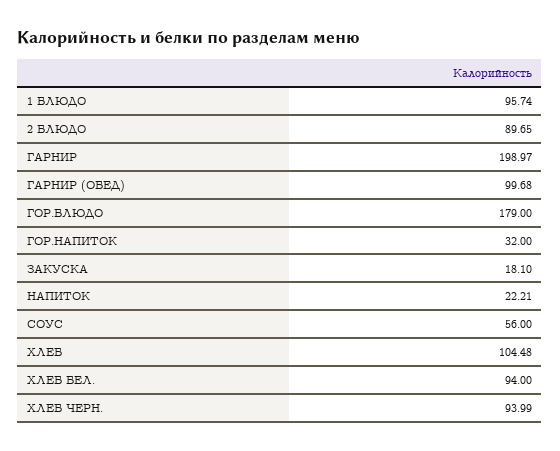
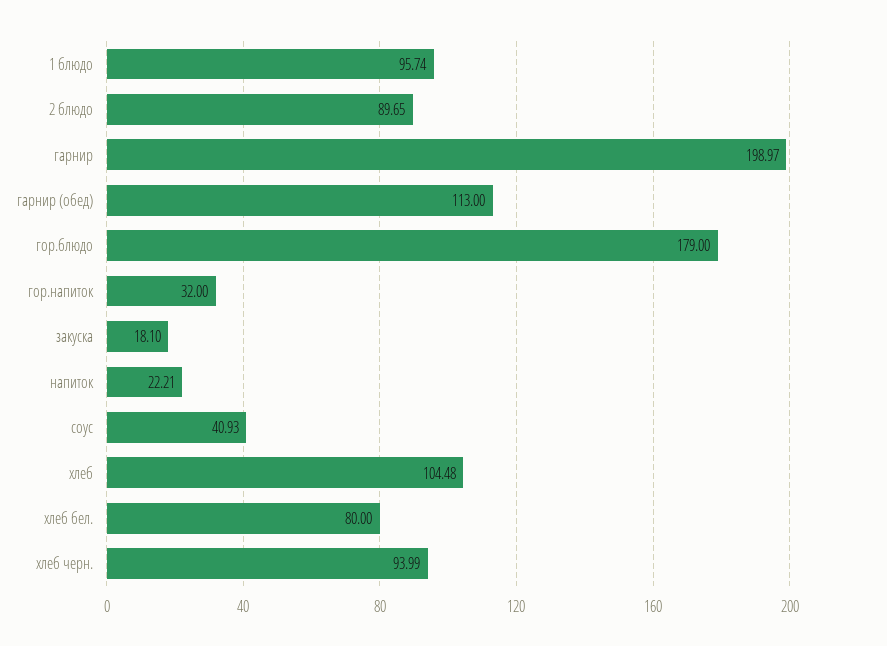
  {
    "1 БЛЮДО": 95.74,
    "2 БЛЮДО": 89.65,
    "ГАРНИР": 198.97,
-   "ГАРНИР (ОБЕД)": 99.68,
+   "ГАРНИР (ОБЕД)": 113,
    "ГОР.БЛЮДО": 179,
    "ГОР.НАПИТОК": 32,
    "ЗАКУСКА": 18.1,
    "НАПИТОК": 22.21,
-   "СОУС": 56,
+   "СОУС": 40.93,
    "ХЛЕБ": 104.48,
-   "ХЛЕБ БЕЛ.": 94,
+   "ХЛЕБ БЕЛ.": 80,
    "ХЛЕБ ЧЕРН.": 93.99
  }

